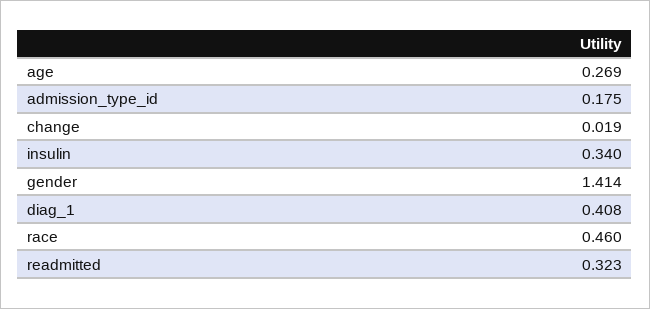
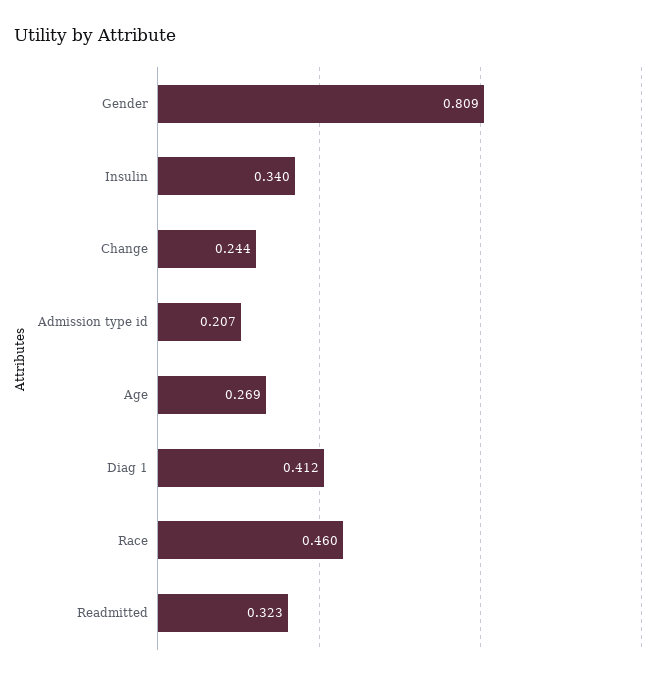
  {
    "age": 0.269,
-   "admission_type_id": 0.175,
+   "admission_type_id": 0.207,
-   "change": 0.019,
+   "change": 0.244,
    "insulin": 0.34,
-   "gender": 1.414,
+   "gender": 0.809,
-   "diag_1": 0.408,
+   "diag_1": 0.412,
    "race": 0.46,
    "readmitted": 0.323
  }

